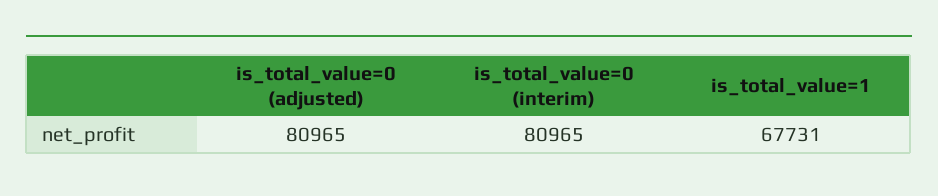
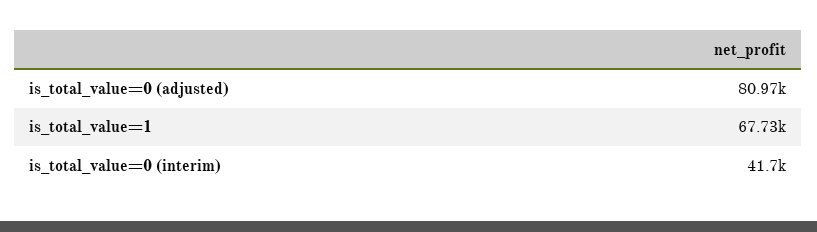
  {
    "is_total_value=0 (adjusted)": 80965,
-   "is_total_value=0 (interim)": 80965,
+   "is_total_value=0 (interim)": 41700,
    "is_total_value=1": 67731
  }

